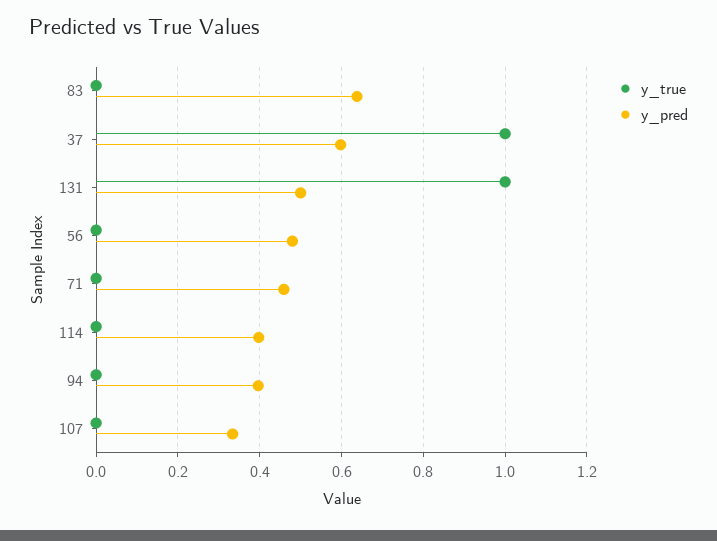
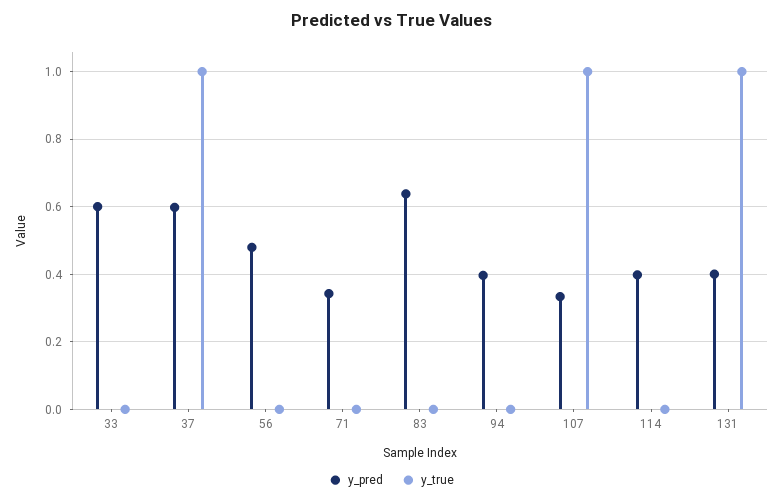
  {
    "y_true": {
      "83": 0,
      "37": 1,
      "131": 1,
      "56": 0,
      "71": 0,
      "114": 0,
      "94": 0,
-     "107": 0
+     "107": 1,
+     "33": 0
    },
    "y_pred": {
      "83": 0.64,
      "37": 0.6,
-     "131": 0.5,
+     "131": 0.4,
      "56": 0.48,
-     "71": 0.46,
+     "71": 0.34,
      "114": 0.4,
      "94": 0.4,
-     "107": 0.34
+     "107": 0.34,
+     "33": 0.6
    }
  }

